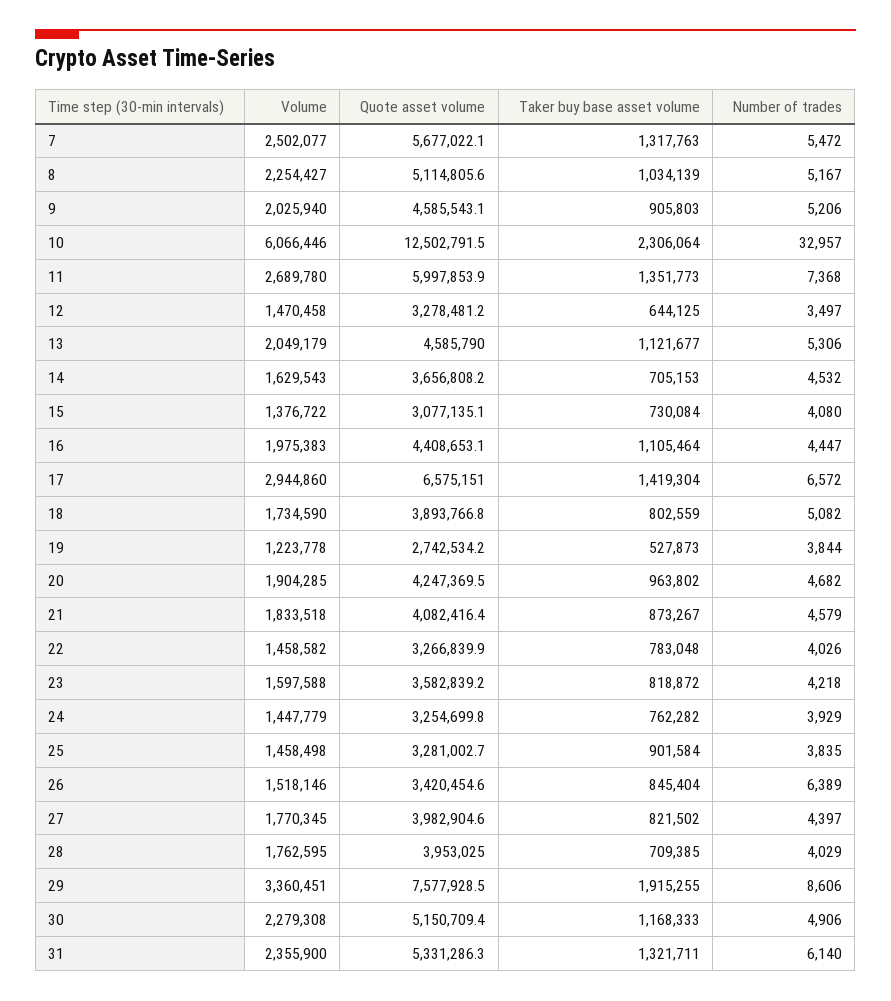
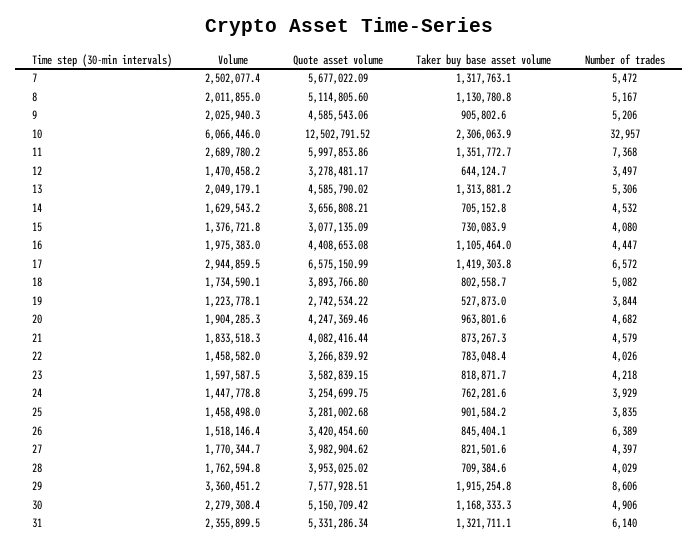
  {
    "Volume": {
      "7": 2502077.4,
-     "8": 2254427,
+     "8": 2011855,
      "9": 2025940.3,
      "10": 6066446,
      "11": 2689780.2,
      "12": 1470458.2,
      "13": 2049179.1,
      "14": 1629543.2,
      "15": 1376721.8,
      "16": 1975383,
      "17": 2944859.5,
      "18": 1734590.1,
      "19": 1223778.1,
      "20": 1904285.3,
      "21": 1833518.3,
      "22": 1458582,
      "23": 1597587.5,
      "24": 1447778.8,
      "25": 1458498,
      "26": 1518146.4,
      "27": 1770344.7,
      "28": 1762594.8,
      "29": 3360451.2,
      "30": 2279308.4,
      "31": 2355899.5
    },
    "Quote asset volume": {
      "7": 5677022.09,
      "8": 5114805.6,
      "9": 4585543.06,
      "10": 12502791.52,
      "11": 5997853.86,
      "12": 3278481.17,
      "13": 4585790.02,
      "14": 3656808.21,
      "15": 3077135.09,
      "16": 4408653.08,
      "17": 6575150.99,
      "18": 3893766.8,
      "19": 2742534.22,
      "20": 4247369.46,
      "21": 4082416.44,
      "22": 3266839.92,
      "23": 3582839.15,
      "24": 3254699.75,
      "25": 3281002.68,
      "26": 3420454.6,
      "27": 3982904.62,
      "28": 3953025.02,
      "29": 7577928.51,
      "30": 5150709.42,
      "31": 5331286.34
    },
    "Taker buy base asset volume": {
      "7": 1317763.1,
-     "8": 1034139,
+     "8": 1130780.8,
      "9": 905802.6,
      "10": 2306063.9,
      "11": 1351772.7,
      "12": 644124.7,
-     "13": 1121677,
+     "13": 1313881.2,
      "14": 705152.8,
      "15": 730083.9,
      "16": 1105464,
      "17": 1419303.8,
      "18": 802558.7,
      "19": 527873,
      "20": 963801.6,
      "21": 873267.3,
      "22": 783048.4,
      "23": 818871.7,
      "24": 762281.6,
      "25": 901584.2,
      "26": 845404.1,
      "27": 821501.6,
      "28": 709384.6,
      "29": 1915254.8,
      "30": 1168333.3,
      "31": 1321711.1
    },
    "Number of trades": {
      "7": 5472,
      "8": 5167,
      "9": 5206,
      "10": 32957,
      "11": 7368,
      "12": 3497,
      "13": 5306,
      "14": 4532,
      "15": 4080,
      "16": 4447,
      "17": 6572,
      "18": 5082,
      "19": 3844,
      "20": 4682,
      "21": 4579,
      "22": 4026,
      "23": 4218,
      "24": 3929,
      "25": 3835,
      "26": 6389,
      "27": 4397,
      "28": 4029,
      "29": 8606,
      "30": 4906,
      "31": 6140
    }
  }

